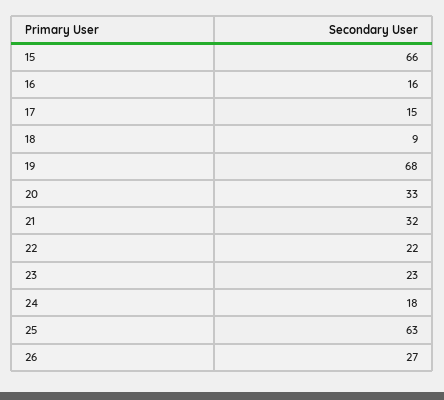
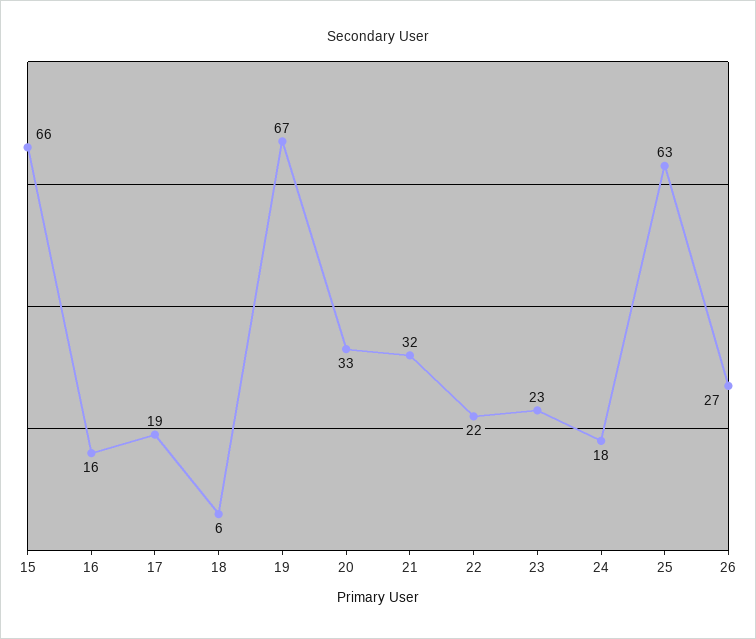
  {
    "15": 66,
    "16": 16,
-   "17": 15,
+   "17": 19,
-   "18": 9,
+   "18": 6,
-   "19": 68,
+   "19": 67,
    "20": 33,
    "21": 32,
    "22": 22,
    "23": 23,
    "24": 18,
    "25": 63,
    "26": 27
  }

